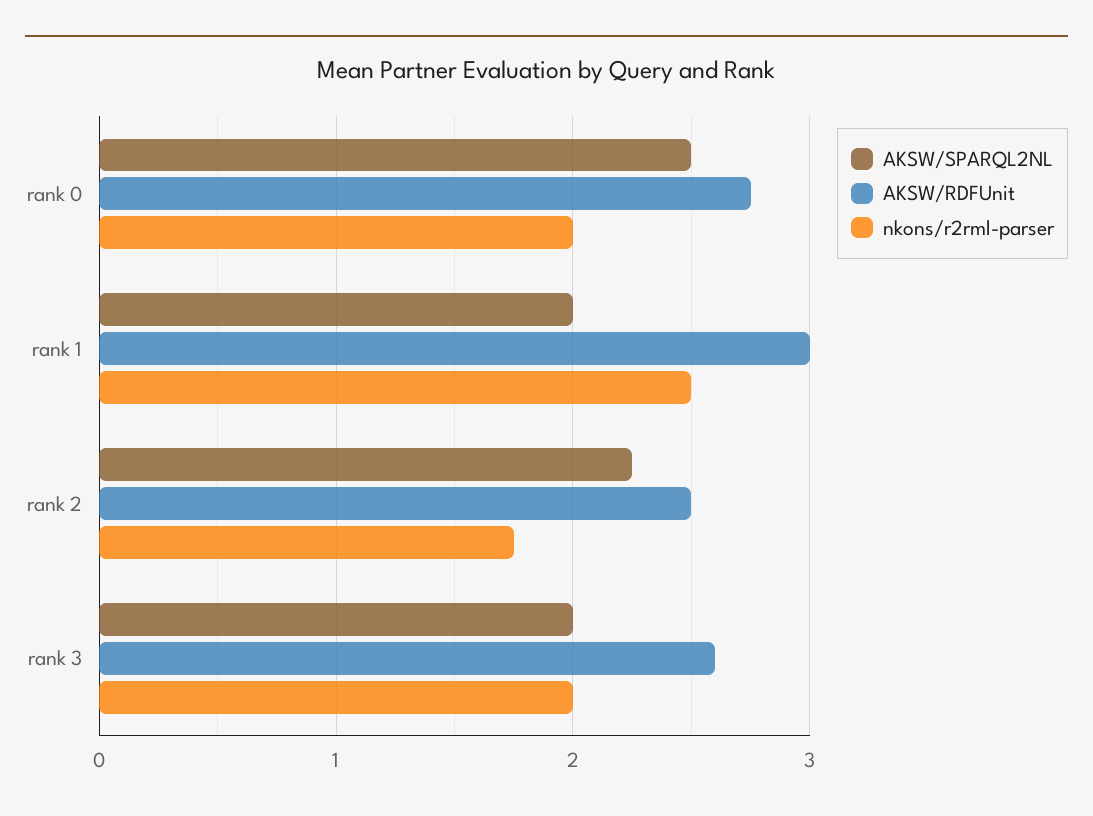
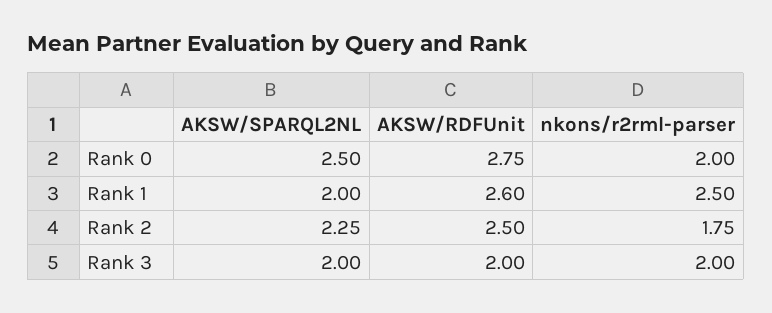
  {
    "AKSW/SPARQL2NL": {
      "rank 0": 2.5,
      "rank 1": 2,
      "rank 2": 2.25,
      "rank 3": 2
    },
    "AKSW/RDFUnit": {
      "rank 0": 2.75,
-     "rank 1": 3,
+     "rank 1": 2.6,
      "rank 2": 2.5,
-     "rank 3": 2.6
+     "rank 3": 2
    },
    "nkons/r2rml-parser": {
      "rank 0": 2,
      "rank 1": 2.5,
      "rank 2": 1.75,
      "rank 3": 2
    }
  }

